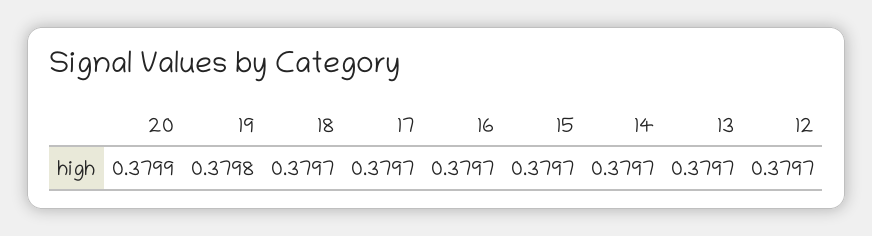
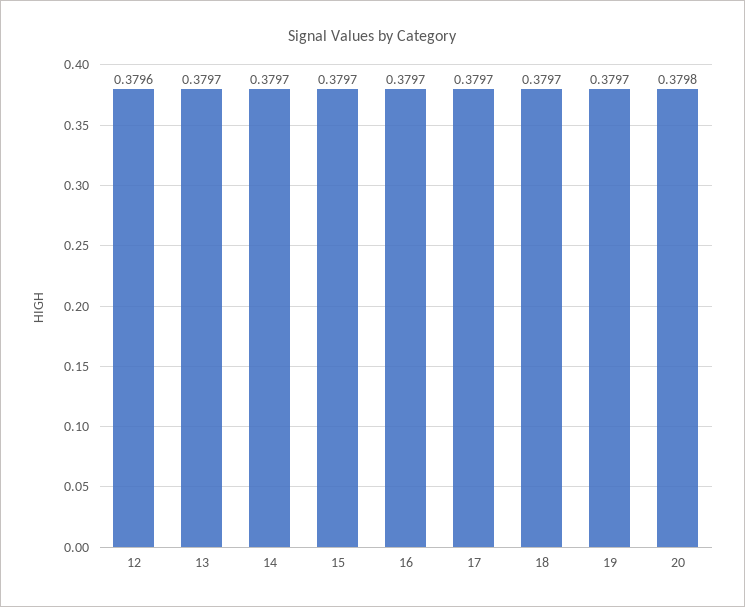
  {
-   "20": 0.3799,
+   "20": 0.3798,
-   "19": 0.3798,
+   "19": 0.3797,
    "18": 0.3797,
    "17": 0.3797,
    "16": 0.3797,
    "15": 0.3797,
    "14": 0.3797,
    "13": 0.3797,
-   "12": 0.3797
+   "12": 0.3796
  }

